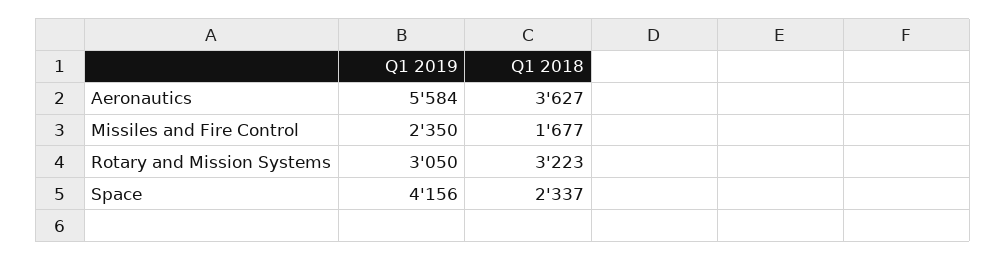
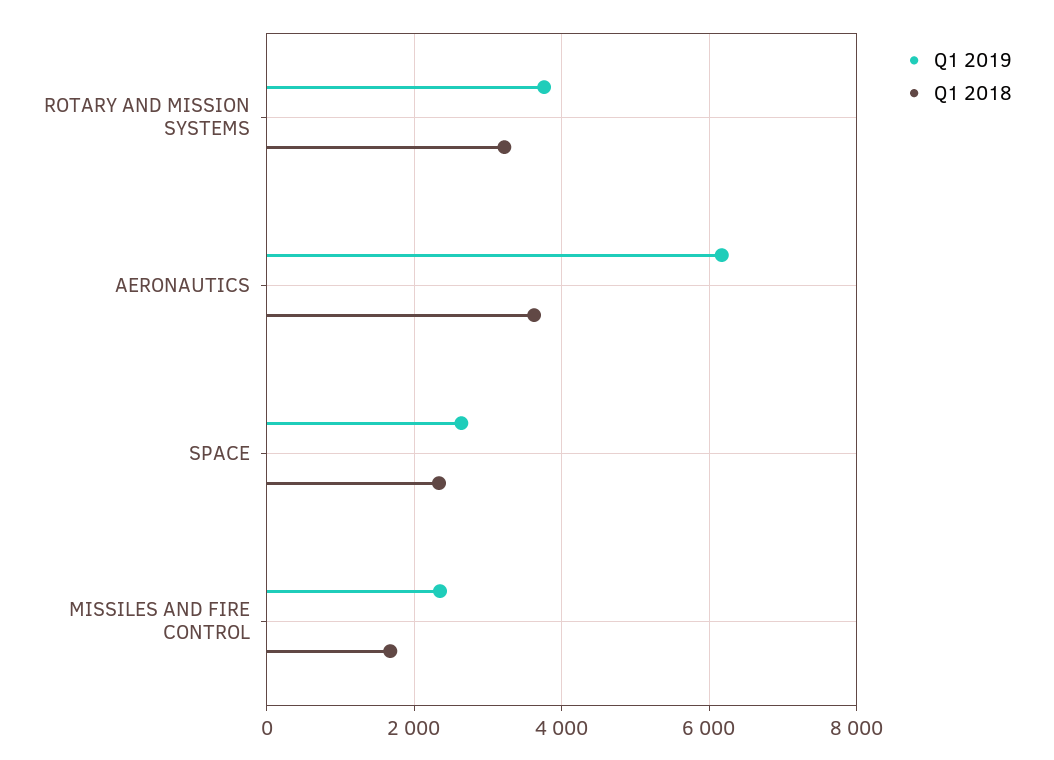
  {
    "Q1 2019": {
-     "Aeronautics": 5584,
+     "Aeronautics": 6200,
      "Missiles and Fire Control": 2350,
-     "Rotary and Mission Systems": 3050,
+     "Rotary and Mission Systems": 3800,
-     "Space": 4156
+     "Space": 2600
    },
    "Q1 2018": {
      "Aeronautics": 3627,
      "Missiles and Fire Control": 1677,
      "Rotary and Mission Systems": 3223,
      "Space": 2337
    }
  }

